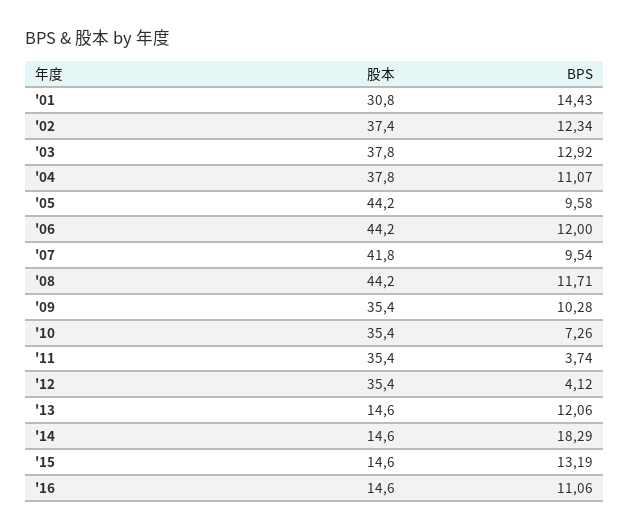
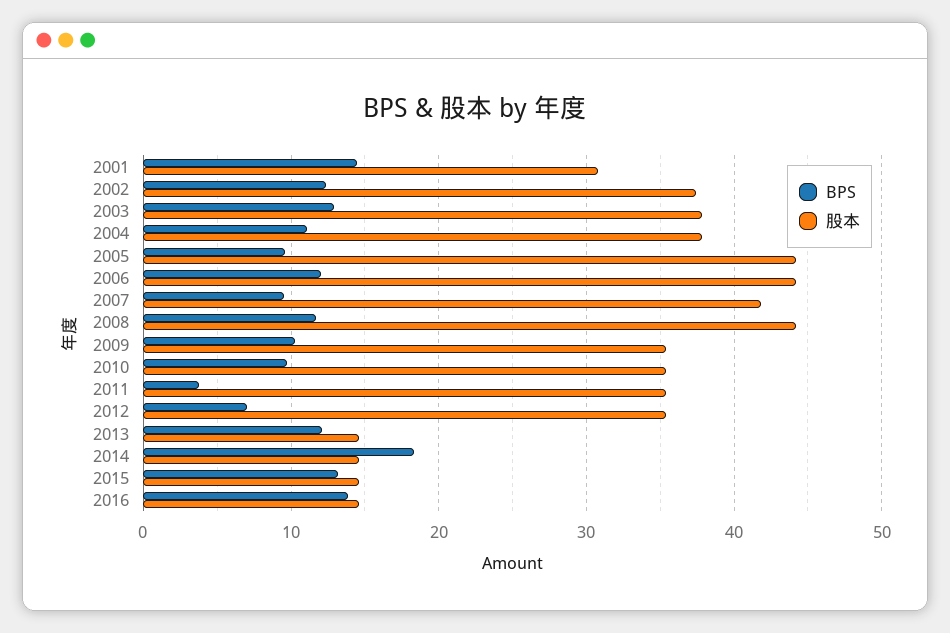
  {
    "股本": {
      "'01": 30.8,
      "'02": 37.4,
      "'03": 37.8,
      "'04": 37.8,
      "'05": 44.2,
      "'06": 44.2,
      "'07": 41.8,
      "'08": 44.2,
      "'09": 35.4,
      "'10": 35.4,
      "'11": 35.4,
      "'12": 35.4,
      "'13": 14.6,
      "'14": 14.6,
      "'15": 14.6,
      "'16": 14.6
    },
    "BPS": {
      "'01": 14.43,
      "'02": 12.34,
      "'03": 12.92,
      "'04": 11.07,
      "'05": 9.58,
      "'06": 12,
      "'07": 9.54,
      "'08": 11.71,
      "'09": 10.28,
-     "'10": 7.26,
+     "'10": 10,
      "'11": 3.74,
-     "'12": 4.12,
+     "'12": 7,
      "'13": 12.06,
      "'14": 18.29,
      "'15": 13.19,
-     "'16": 11.06
+     "'16": 14
    }
  }

